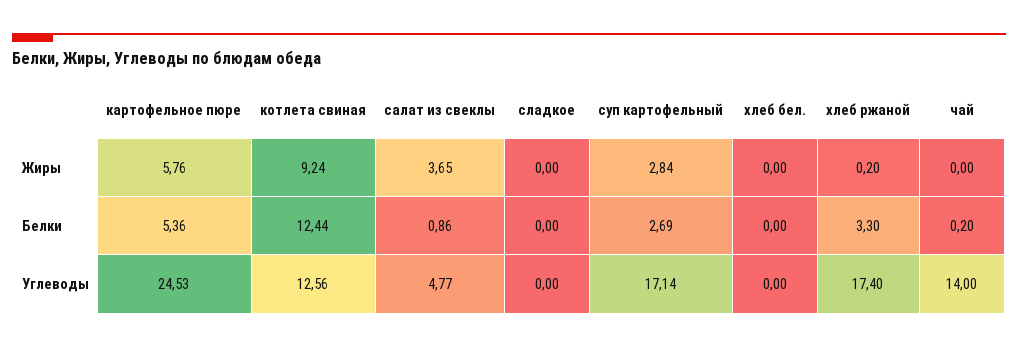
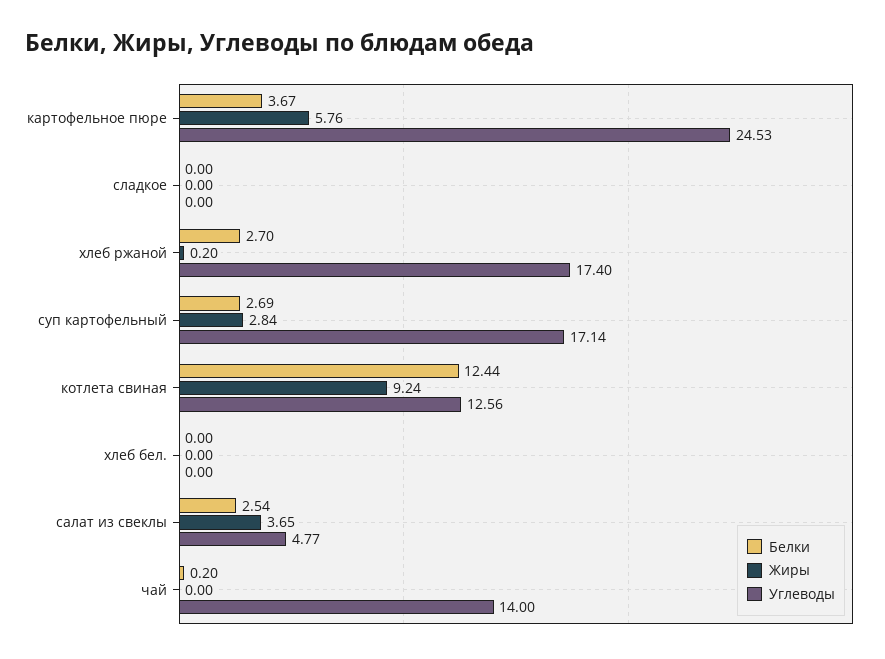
  {
    "Жиры": {
      "картофельное пюре": 5.76,
      "котлета свиная": 9.24,
      "салат из свеклы": 3.65,
      "сладкое": 0,
      "суп картофельный": 2.84,
      "хлеб бел.": 0,
      "хлеб ржаной": 0.2,
      "чай": 0
    },
    "Белки": {
-     "картофельное пюре": 5.36,
+     "картофельное пюре": 3.67,
      "котлета свиная": 12.44,
-     "салат из свеклы": 0.86,
+     "салат из свеклы": 2.54,
      "сладкое": 0,
      "суп картофельный": 2.69,
      "хлеб бел.": 0,
-     "хлеб ржаной": 3.3,
+     "хлеб ржаной": 2.7,
      "чай": 0.2
    },
    "Углеводы": {
      "картофельное пюре": 24.53,
      "котлета свиная": 12.56,
      "салат из свеклы": 4.77,
      "сладкое": 0,
      "суп картофельный": 17.14,
      "хлеб бел.": 0,
      "хлеб ржаной": 17.4,
      "чай": 14
    }
  }

